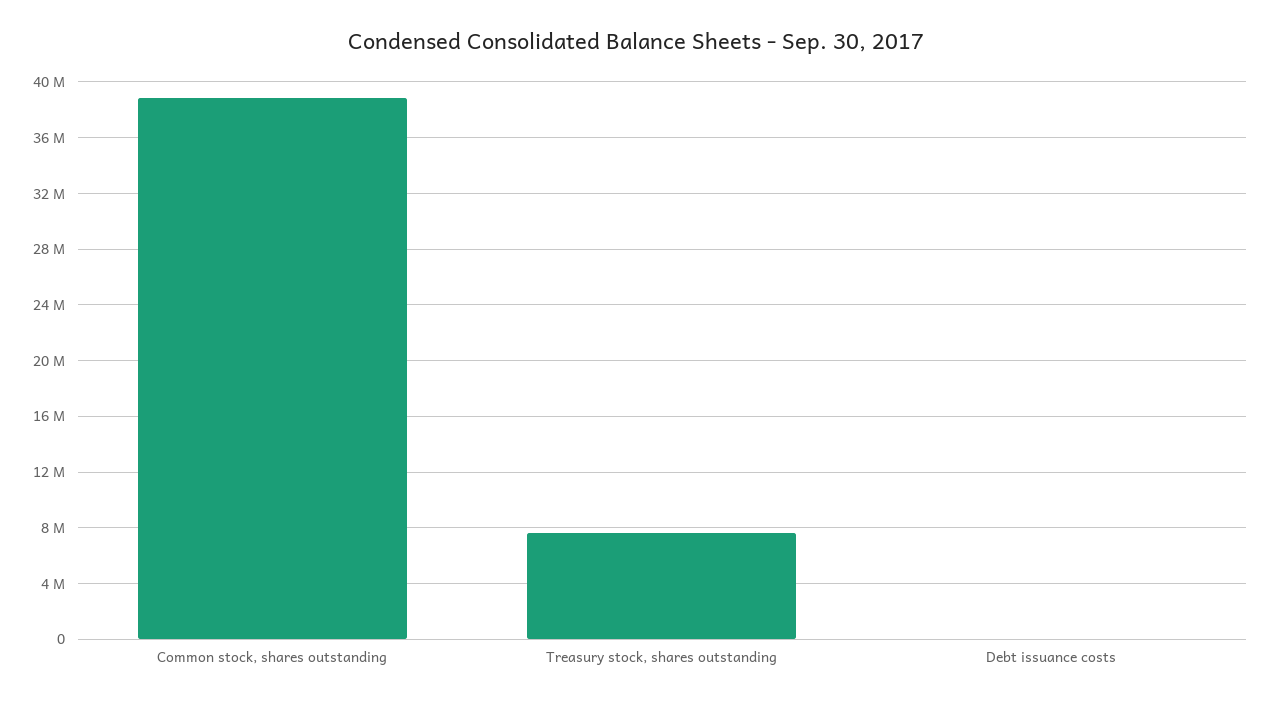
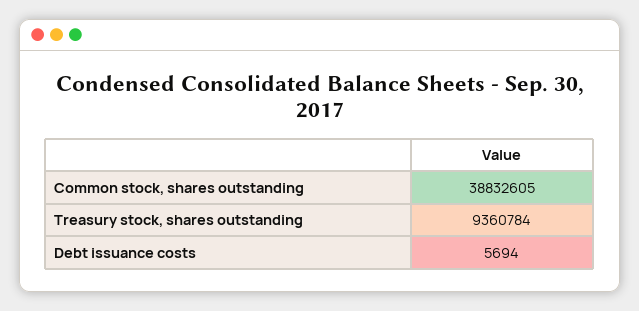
  {
    "Common stock, shares outstanding": 38832605,
-   "Treasury stock, shares outstanding": 7500000,
+   "Treasury stock, shares outstanding": 9360784,
    "Debt issuance costs": 5694
  }

